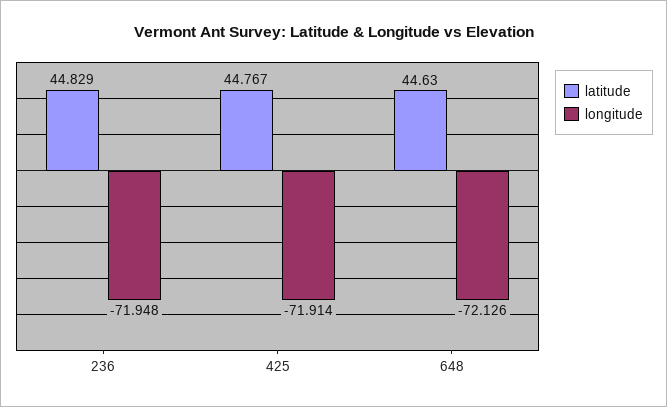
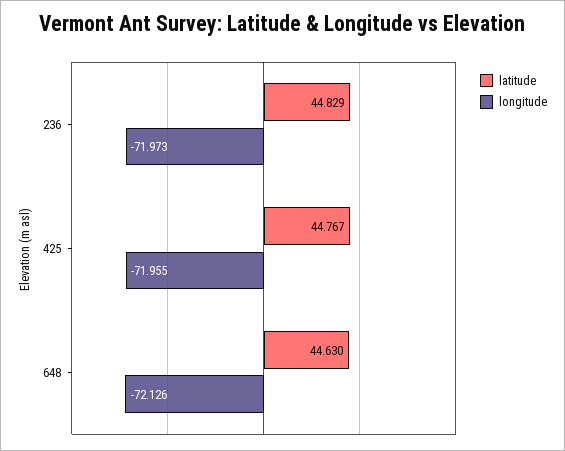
  {
    "latitude": {
      "236": 44.829,
      "425": 44.767,
      "648": 44.63
    },
    "longitude": {
-     "236": -71.948,
+     "236": -71.973,
-     "425": -71.914,
+     "425": -71.955,
      "648": -72.126
    }
  }

